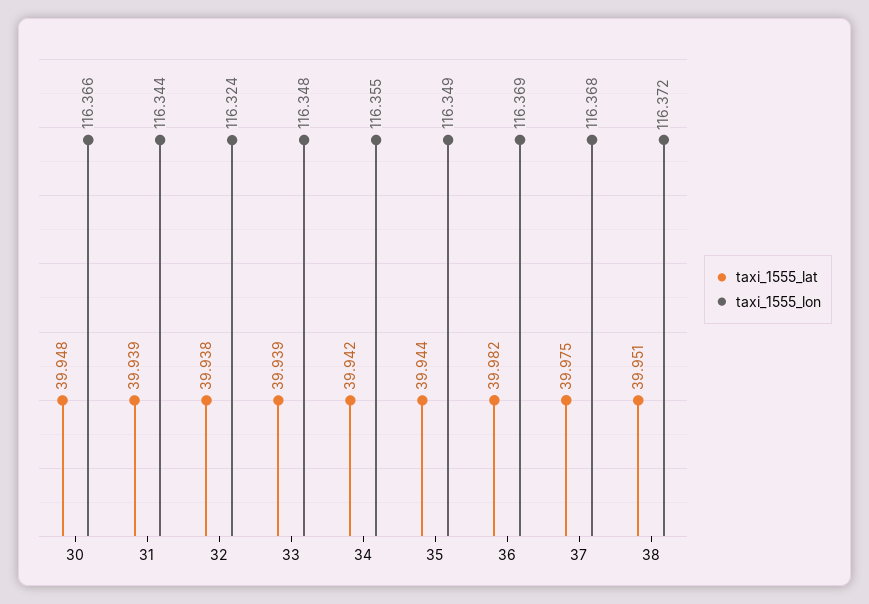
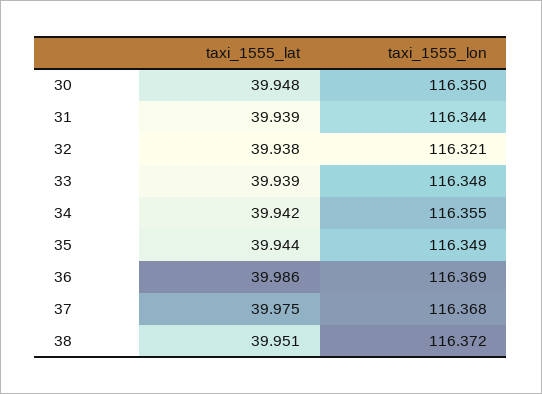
  {
    "taxi_1555_lat": {
      "30": 39.948,
      "31": 39.939,
      "32": 39.938,
      "33": 39.939,
      "34": 39.942,
      "35": 39.944,
-     "36": 39.982,
+     "36": 39.986,
      "37": 39.975,
      "38": 39.951
    },
    "taxi_1555_lon": {
-     "30": 116.366,
+     "30": 116.35,
      "31": 116.344,
-     "32": 116.324,
+     "32": 116.321,
      "33": 116.348,
      "34": 116.355,
      "35": 116.349,
      "36": 116.369,
      "37": 116.368,
      "38": 116.372
    }
  }

